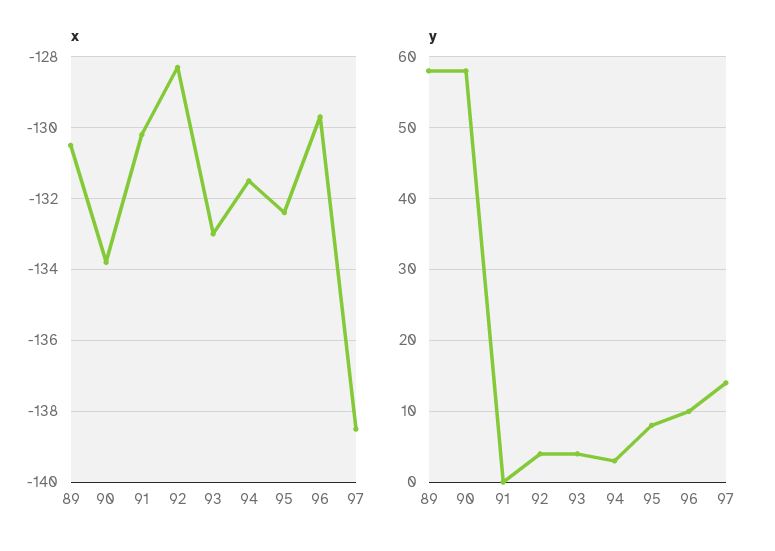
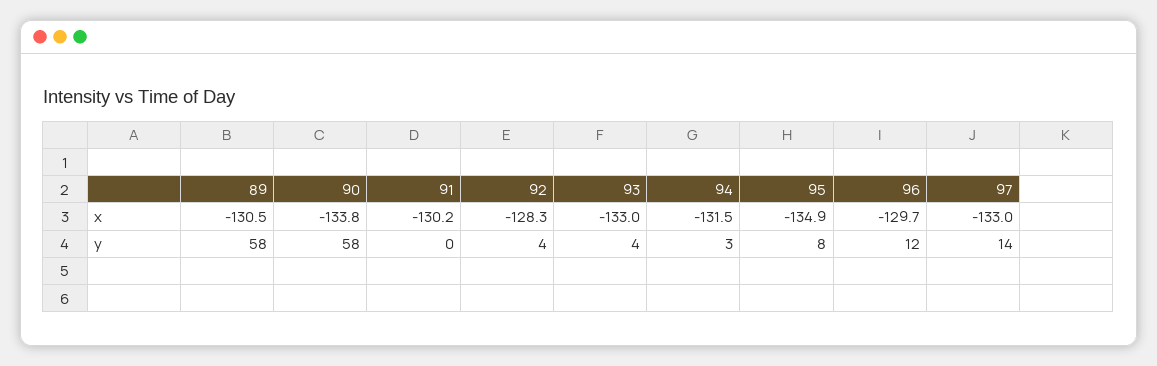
  {
    "x": {
      "89": -130.5,
      "90": -133.8,
      "91": -130.2,
      "92": -128.3,
      "93": -133,
      "94": -131.5,
-     "95": -132.5,
+     "95": -134.9,
      "96": -129.7,
-     "97": -138.5
+     "97": -133
    },
    "y": {
      "89": 58,
      "90": 58,
      "91": 0,
      "92": 4,
      "93": 4,
      "94": 3,
      "95": 8,
-     "96": 10,
+     "96": 12,
      "97": 14
    }
  }

